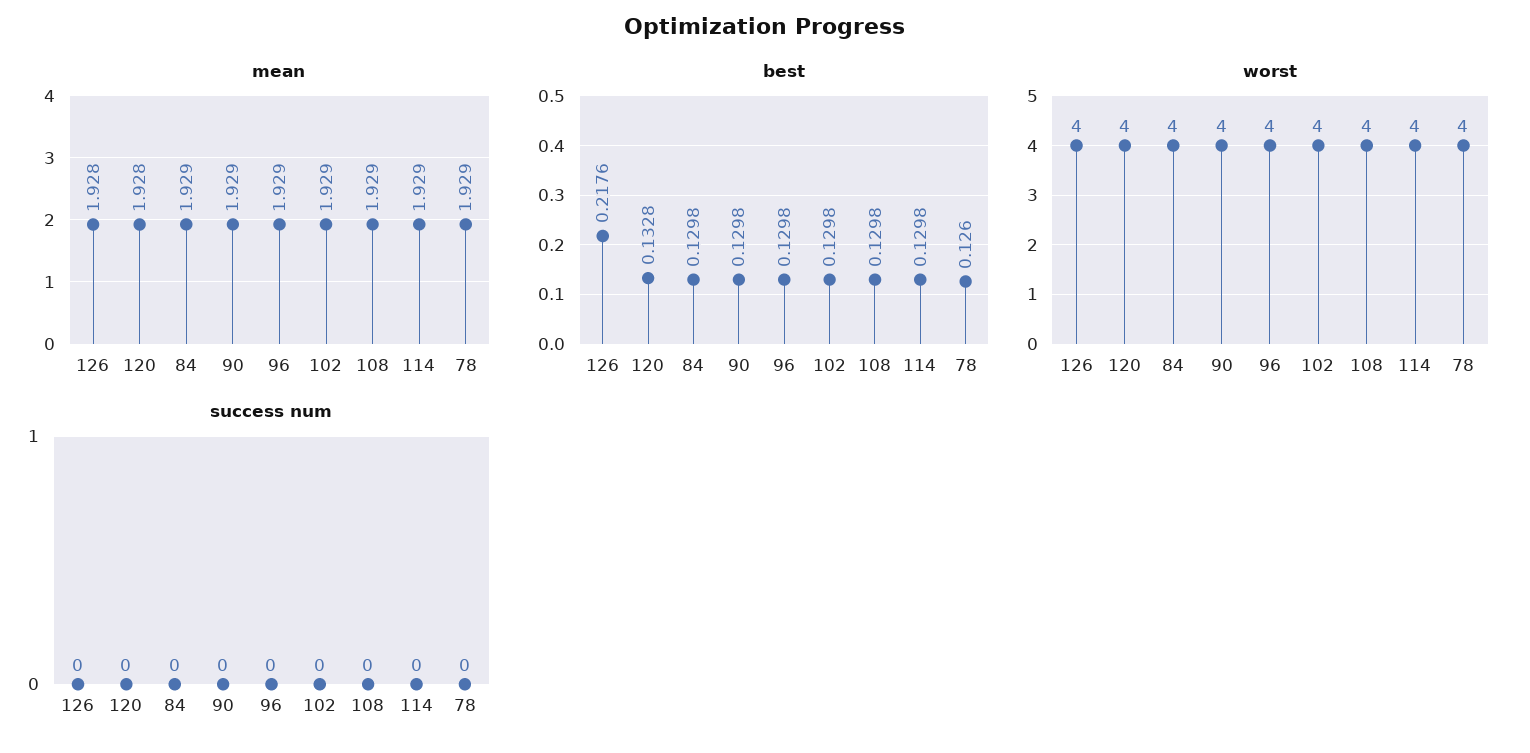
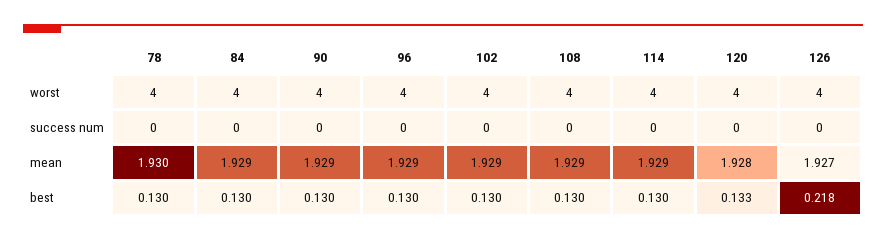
  {
    "mean": {
-     "126": 1.928,
+     "126": 1.927,
      "120": 1.928,
      "84": 1.929,
      "90": 1.929,
      "96": 1.929,
      "102": 1.929,
      "108": 1.929,
      "114": 1.929,
-     "78": 1.929
+     "78": 1.93
    },
    "best": {
      "126": 0.2176,
      "120": 0.1328,
      "84": 0.1298,
      "90": 0.1298,
      "96": 0.1298,
      "102": 0.1298,
      "108": 0.1298,
      "114": 0.1298,
-     "78": 0.126
+     "78": 0.13
    },
    "worst": {
      "126": 4,
      "120": 4,
      "84": 4,
      "90": 4,
      "96": 4,
      "102": 4,
      "108": 4,
      "114": 4,
      "78": 4
    },
    "success num": {
      "126": 0,
      "120": 0,
      "84": 0,
      "90": 0,
      "96": 0,
      "102": 0,
      "108": 0,
      "114": 0,
      "78": 0
    }
  }

